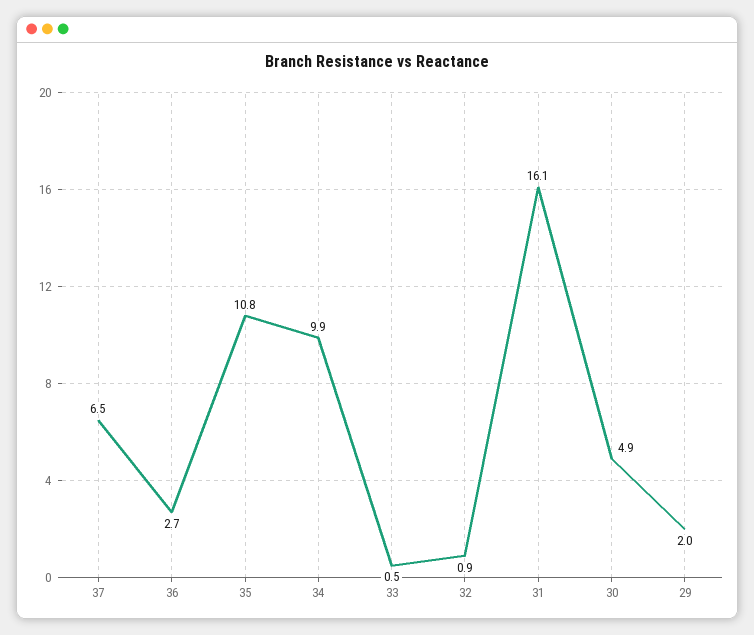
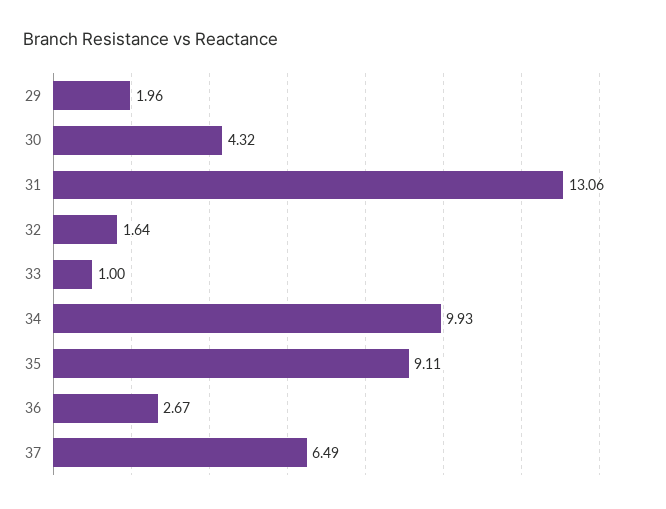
  {
    "37": 6.49,
    "36": 2.67,
-   "35": 10.8,
+   "35": 9.11,
    "34": 9.93,
-   "33": 0.5,
+   "33": 1,
-   "32": 0.9,
+   "32": 1.64,
-   "31": 16.1,
+   "31": 13.06,
-   "30": 4.9,
+   "30": 4.32,
    "29": 1.96
  }

